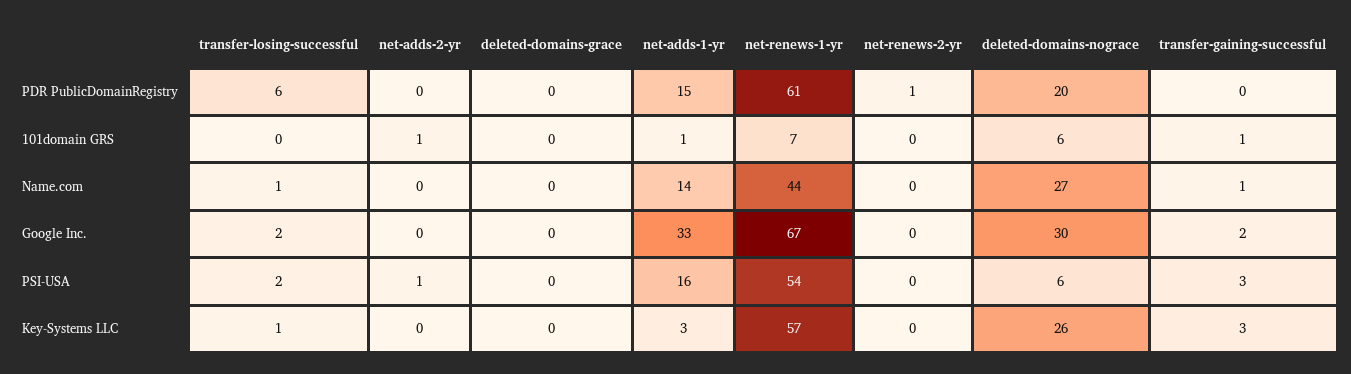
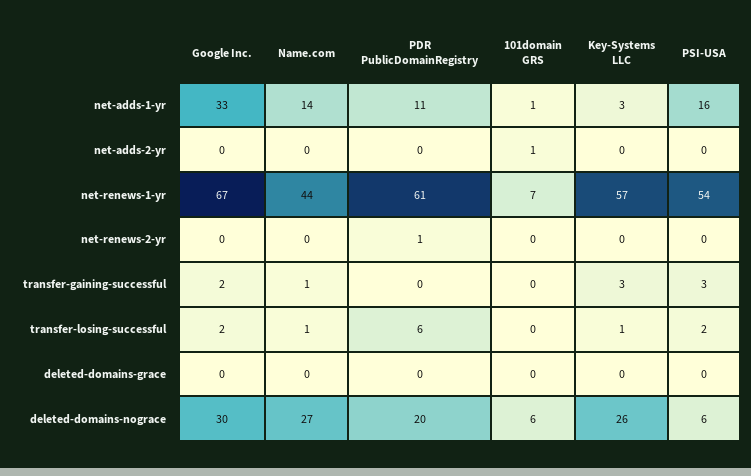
  {
    "transfer-losing-successful": {
      "PDR PublicDomainRegistry": 6,
      "101domain GRS": 0,
      "Name.com": 1,
      "Google Inc.": 2,
      "PSI-USA": 2,
      "Key-Systems LLC": 1
    },
    "net-adds-2-yr": {
      "PDR PublicDomainRegistry": 0,
      "101domain GRS": 1,
      "Name.com": 0,
      "Google Inc.": 0,
-     "PSI-USA": 1,
+     "PSI-USA": 0,
      "Key-Systems LLC": 0
    },
    "deleted-domains-grace": {
      "PDR PublicDomainRegistry": 0,
      "101domain GRS": 0,
      "Name.com": 0,
      "Google Inc.": 0,
      "PSI-USA": 0,
      "Key-Systems LLC": 0
    },
    "net-adds-1-yr": {
-     "PDR PublicDomainRegistry": 15,
+     "PDR PublicDomainRegistry": 11,
      "101domain GRS": 1,
      "Name.com": 14,
      "Google Inc.": 33,
      "PSI-USA": 16,
      "Key-Systems LLC": 3
    },
    "net-renews-1-yr": {
      "PDR PublicDomainRegistry": 61,
      "101domain GRS": 7,
      "Name.com": 44,
      "Google Inc.": 67,
      "PSI-USA": 54,
      "Key-Systems LLC": 57
    },
    "net-renews-2-yr": {
      "PDR PublicDomainRegistry": 1,
      "101domain GRS": 0,
      "Name.com": 0,
      "Google Inc.": 0,
      "PSI-USA": 0,
      "Key-Systems LLC": 0
    },
    "deleted-domains-nograce": {
      "PDR PublicDomainRegistry": 20,
      "101domain GRS": 6,
      "Name.com": 27,
      "Google Inc.": 30,
      "PSI-USA": 6,
      "Key-Systems LLC": 26
    },
    "transfer-gaining-successful": {
      "PDR PublicDomainRegistry": 0,
-     "101domain GRS": 1,
+     "101domain GRS": 0,
      "Name.com": 1,
      "Google Inc.": 2,
      "PSI-USA": 3,
      "Key-Systems LLC": 3
    }
  }

